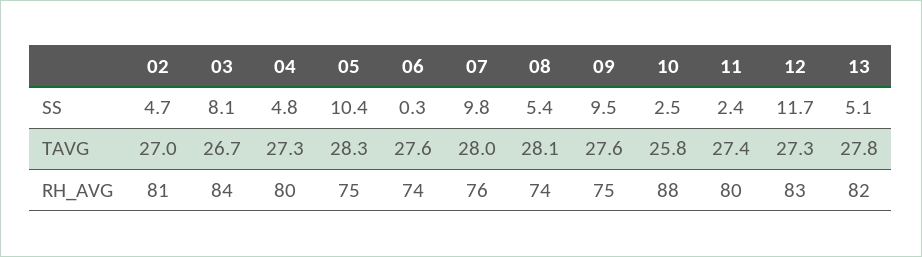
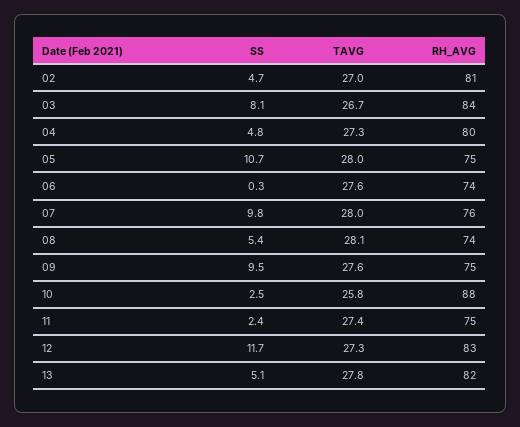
  {
    "02": {
      "SS": 4.7,
      "TAVG": 27,
      "RH_AVG": 81
    },
    "03": {
      "SS": 8.1,
      "TAVG": 26.7,
      "RH_AVG": 84
    },
    "04": {
      "SS": 4.8,
      "TAVG": 27.3,
      "RH_AVG": 80
    },
    "05": {
-     "SS": 10.4,
+     "SS": 10.7,
-     "TAVG": 28.3,
+     "TAVG": 28,
      "RH_AVG": 75
    },
    "06": {
      "SS": 0.3,
      "TAVG": 27.6,
      "RH_AVG": 74
    },
    "07": {
      "SS": 9.8,
      "TAVG": 28,
      "RH_AVG": 76
    },
    "08": {
      "SS": 5.4,
      "TAVG": 28.1,
      "RH_AVG": 74
    },
    "09": {
      "SS": 9.5,
      "TAVG": 27.6,
      "RH_AVG": 75
    },
    "10": {
      "SS": 2.5,
      "TAVG": 25.8,
      "RH_AVG": 88
    },
    "11": {
      "SS": 2.4,
      "TAVG": 27.4,
-     "RH_AVG": 80
+     "RH_AVG": 75
    },
    "12": {
      "SS": 11.7,
      "TAVG": 27.3,
      "RH_AVG": 83
    },
    "13": {
      "SS": 5.1,
      "TAVG": 27.8,
      "RH_AVG": 82
    }
  }

